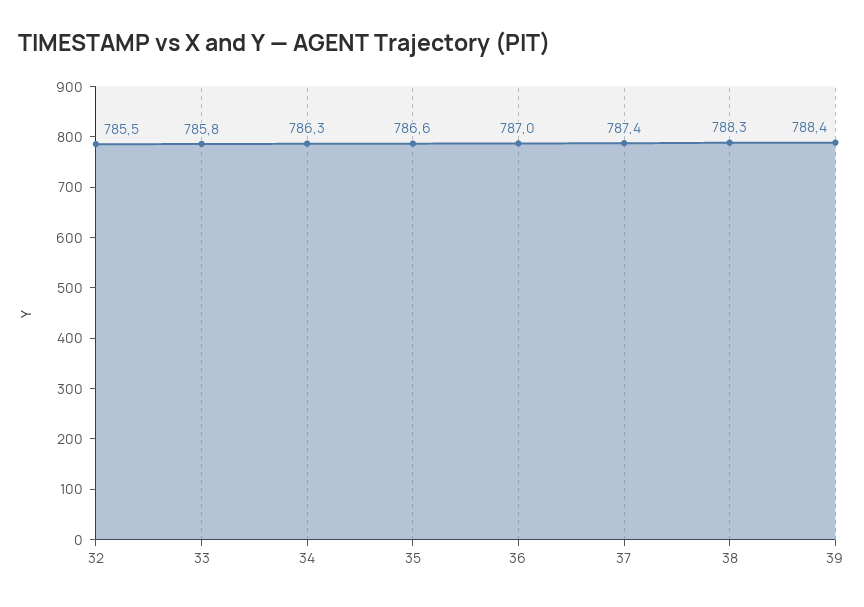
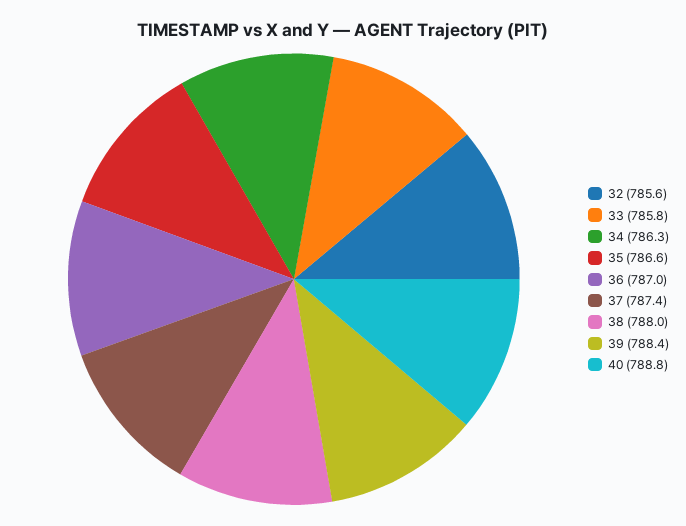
  {
-   "32": 785.5,
+   "32": 785.6,
    "33": 785.8,
    "34": 786.3,
    "35": 786.6,
    "36": 787,
    "37": 787.4,
-   "38": 788.3,
+   "38": 788,
-   "39": 788.4
+   "39": 788.4,
+   "40": 788.8
  }

